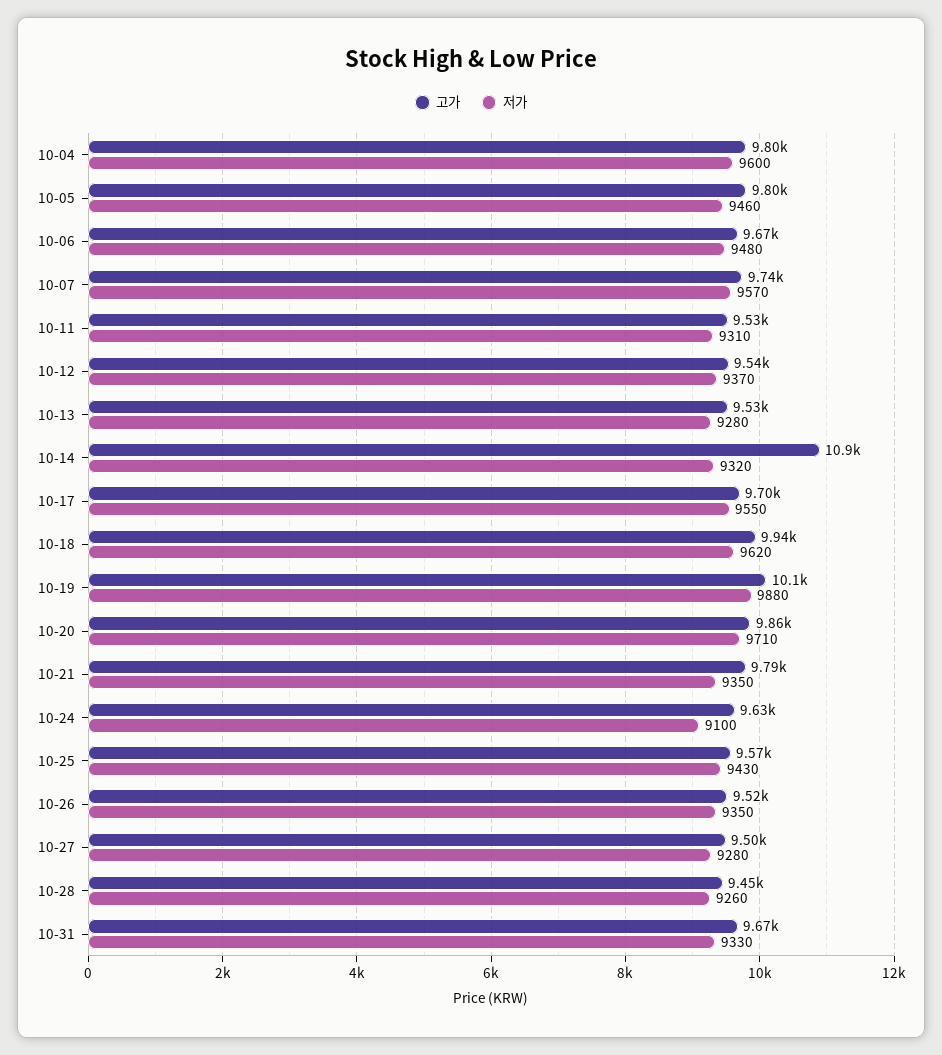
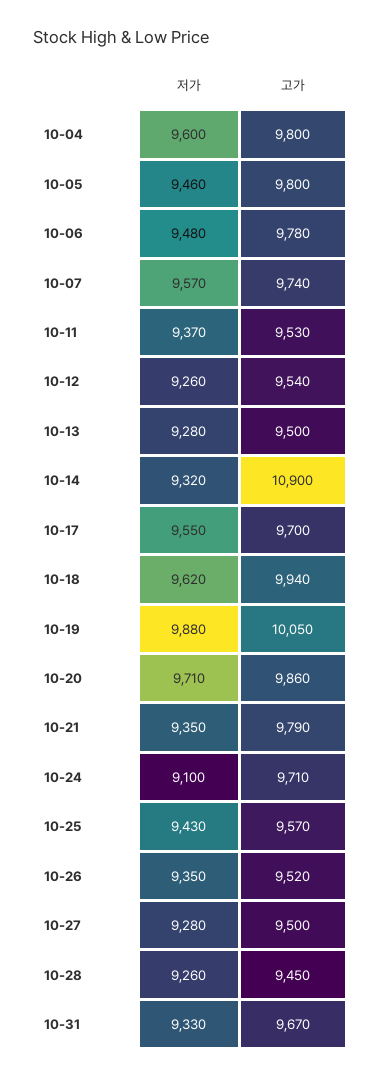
  {
    "고가": {
      "10-04": 9800,
      "10-05": 9800,
-     "10-06": 9670,
+     "10-06": 9780,
      "10-07": 9740,
      "10-11": 9530,
      "10-12": 9540,
-     "10-13": 9530,
+     "10-13": 9500,
      "10-14": 10900,
      "10-17": 9700,
      "10-18": 9940,
      "10-19": 10050,
      "10-20": 9860,
      "10-21": 9790,
-     "10-24": 9630,
+     "10-24": 9710,
      "10-25": 9570,
      "10-26": 9520,
      "10-27": 9500,
      "10-28": 9450,
      "10-31": 9670
    },
    "저가": {
      "10-04": 9600,
      "10-05": 9460,
      "10-06": 9480,
      "10-07": 9570,
-     "10-11": 9310,
+     "10-11": 9370,
-     "10-12": 9370,
+     "10-12": 9260,
      "10-13": 9280,
      "10-14": 9320,
      "10-17": 9550,
      "10-18": 9620,
      "10-19": 9880,
      "10-20": 9710,
      "10-21": 9350,
      "10-24": 9100,
      "10-25": 9430,
      "10-26": 9350,
      "10-27": 9280,
      "10-28": 9260,
      "10-31": 9330
    }
  }

